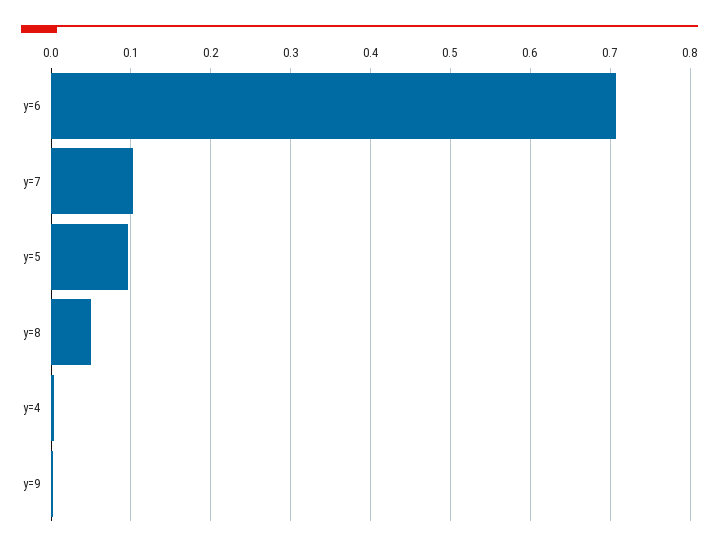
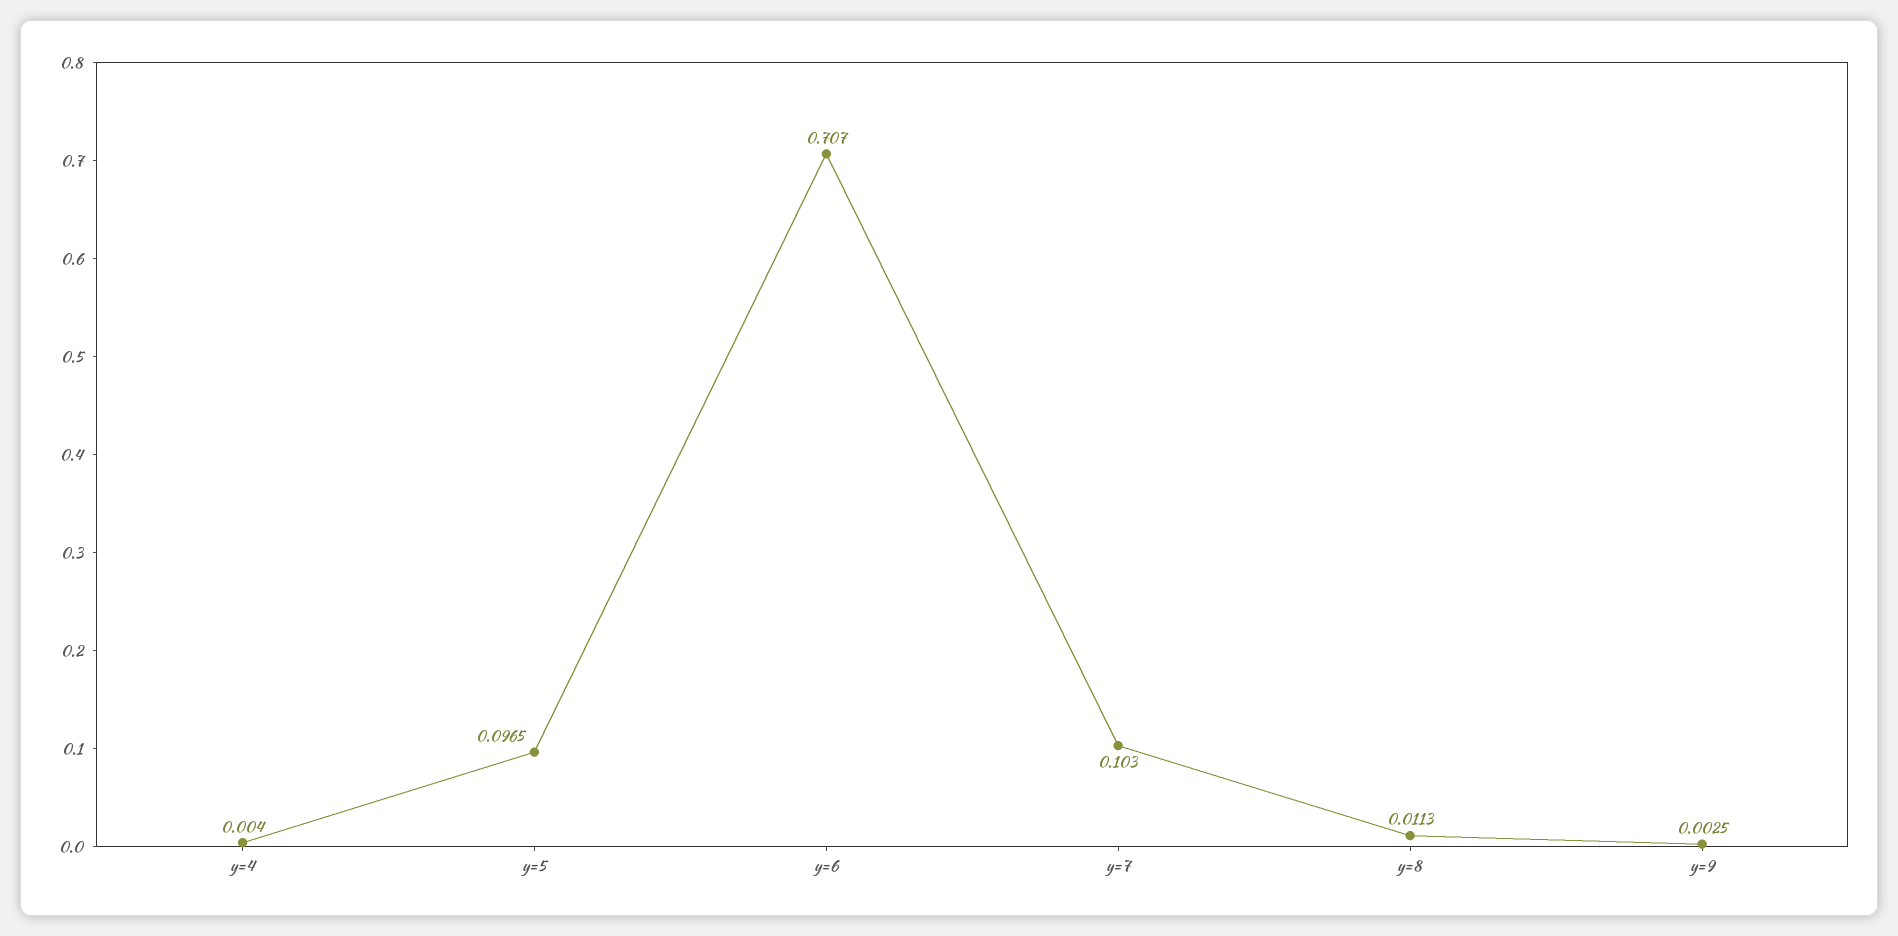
  {
    "y=6": 0.707,
    "y=7": 0.103,
    "y=5": 0.0965,
-   "y=8": 0.05,
+   "y=8": 0.0113,
    "y=4": 0.004,
    "y=9": 0.0025
  }

